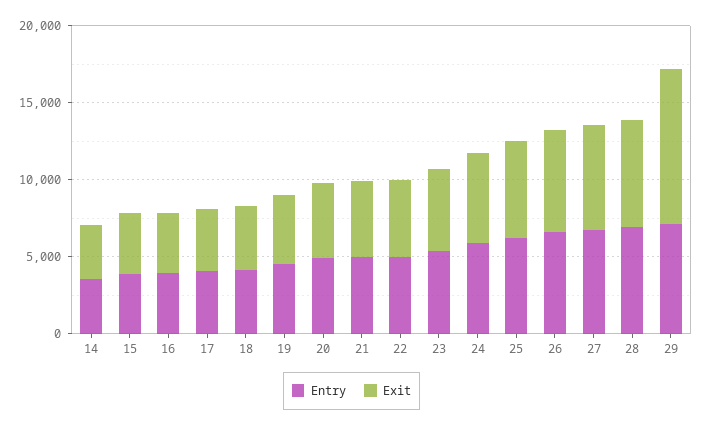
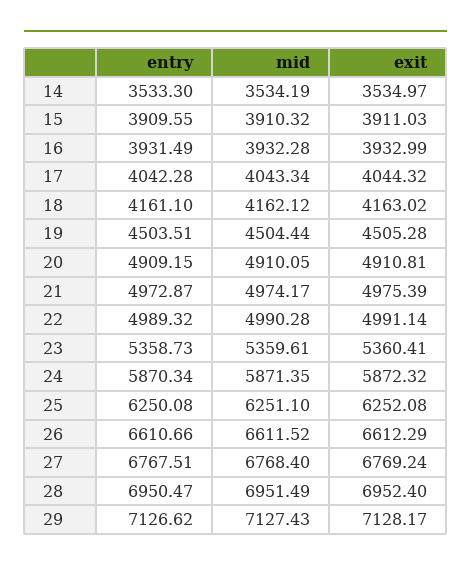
  {
    "Entry": {
      "14": 3533.3,
      "15": 3909.55,
      "16": 3931.49,
      "17": 4042.28,
      "18": 4161.1,
      "19": 4503.51,
      "20": 4909.15,
      "21": 4972.87,
      "22": 4989.32,
      "23": 5358.73,
      "24": 5870.34,
      "25": 6250.08,
      "26": 6610.66,
      "27": 6767.51,
      "28": 6950.47,
      "29": 7126.62
    },
    "Exit": {
      "14": 3534.97,
      "15": 3911.03,
      "16": 3932.99,
      "17": 4044.32,
      "18": 4163.02,
      "19": 4505.28,
      "20": 4910.81,
      "21": 4975.39,
      "22": 4991.14,
      "23": 5360.41,
      "24": 5872.32,
      "25": 6252.08,
      "26": 6612.29,
      "27": 6769.24,
      "28": 6952.4,
-     "29": 10000
+     "29": 7128.17
-   }
+   },
+   "mid": {
+     "14": 3534.19,
+     "15": 3910.32,
+     "16": 3932.28,
+     "17": 4043.34,
+     "18": 4162.12,
+     "19": 4504.44,
+     "20": 4910.05,
+     "21": 4974.17,
+     "22": 4990.28,
+     "23": 5359.61,
+     "24": 5871.35,
+     "25": 6251.1,
+     "26": 6611.52,
+     "27": 6768.4,
+     "28": 6951.49,
+     "29": 7127.43
+   }
  }

